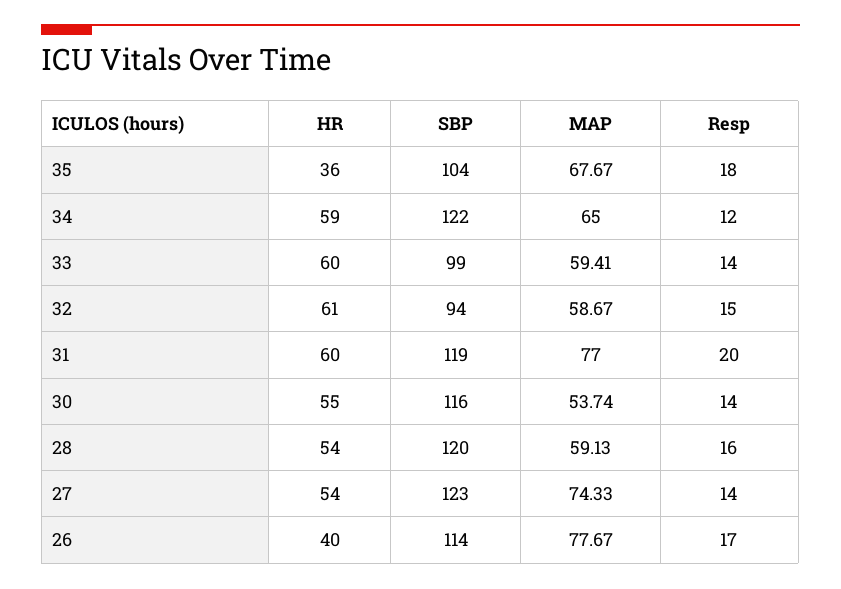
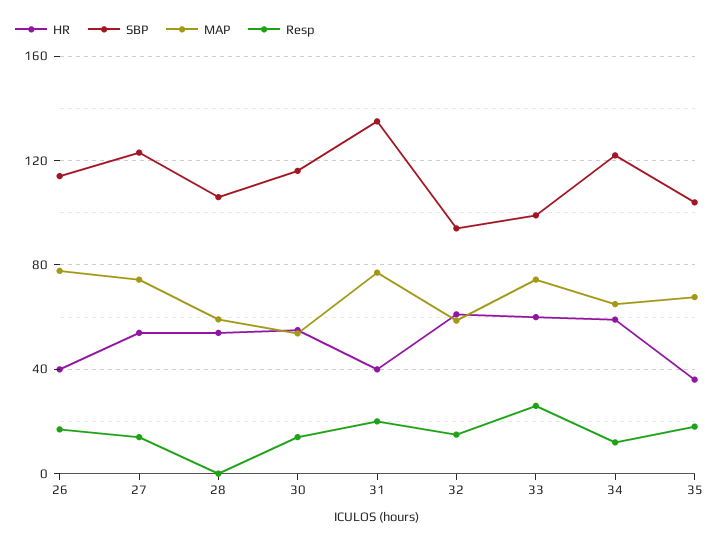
  {
    "HR": {
      "35": 36,
      "34": 59,
      "33": 60,
      "32": 61,
-     "31": 60,
+     "31": 40,
      "30": 55,
      "28": 54,
      "27": 54,
      "26": 40
    },
    "SBP": {
      "35": 104,
      "34": 122,
      "33": 99,
      "32": 94,
-     "31": 119,
+     "31": 135,
      "30": 116,
-     "28": 120,
+     "28": 105,
      "27": 123,
      "26": 114
    },
    "MAP": {
      "35": 67.67,
      "34": 65,
-     "33": 59.41,
+     "33": 75,
      "32": 58.67,
      "31": 77,
      "30": 53.74,
      "28": 59.13,
      "27": 74.33,
      "26": 77.67
    },
    "Resp": {
      "35": 18,
      "34": 12,
-     "33": 14,
+     "33": 25,
      "32": 15,
      "31": 20,
      "30": 14,
-     "28": 16,
+     "28": 0,
      "27": 14,
      "26": 17
    }
  }

